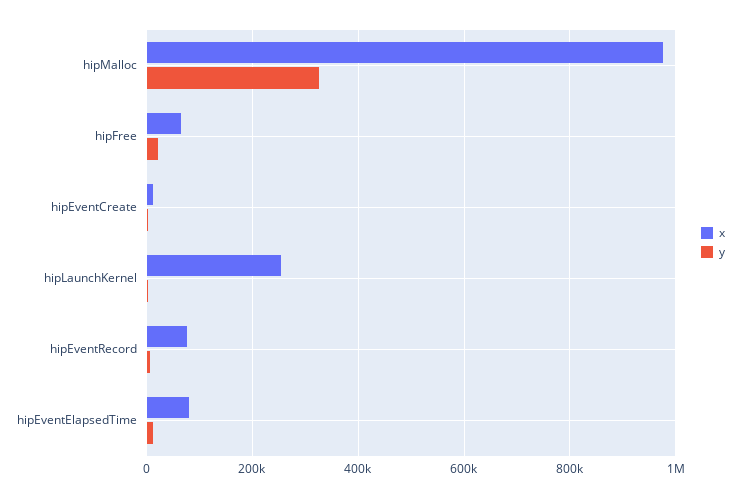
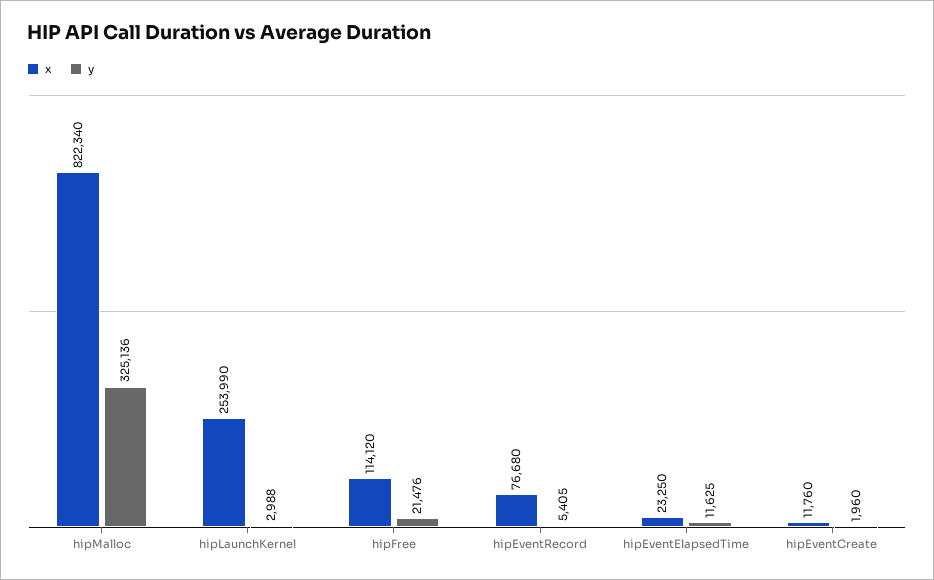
  {
    "x": {
-     "hipMalloc": 980000,
+     "hipMalloc": 822340,
-     "hipFree": 60000,
+     "hipFree": 114120,
      "hipEventCreate": 11760,
      "hipLaunchKernel": 253990,
      "hipEventRecord": 76680,
-     "hipEventElapsedTime": 80000
+     "hipEventElapsedTime": 23250
    },
    "y": {
      "hipMalloc": 325136,
      "hipFree": 21476,
      "hipEventCreate": 1960,
      "hipLaunchKernel": 2988,
      "hipEventRecord": 5405,
      "hipEventElapsedTime": 11625
    }
  }

